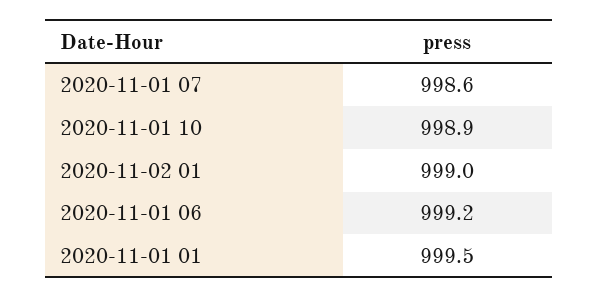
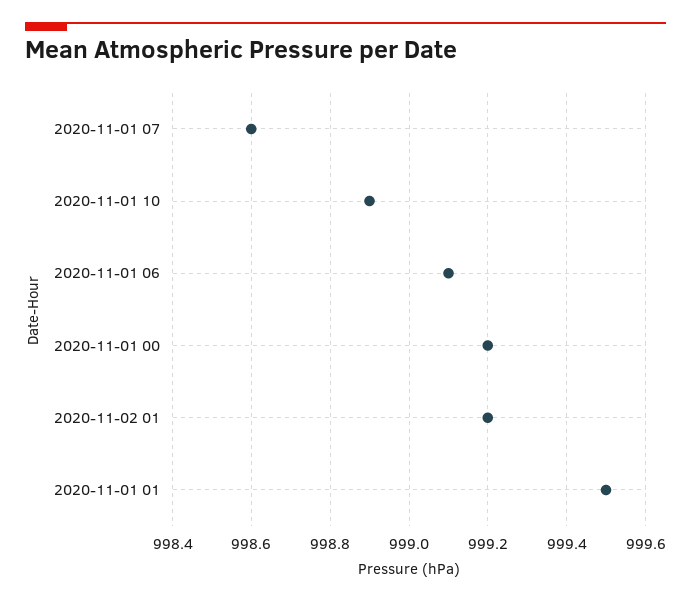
  {
    "2020-11-01 07": 998.6,
    "2020-11-01 10": 998.9,
-   "2020-11-02 01": 999,
+   "2020-11-02 01": 999.2,
-   "2020-11-01 06": 999.2,
+   "2020-11-01 06": 999.1,
-   "2020-11-01 01": 999.5
+   "2020-11-01 01": 999.5,
+   "2020-11-01 00": 999.2
  }

